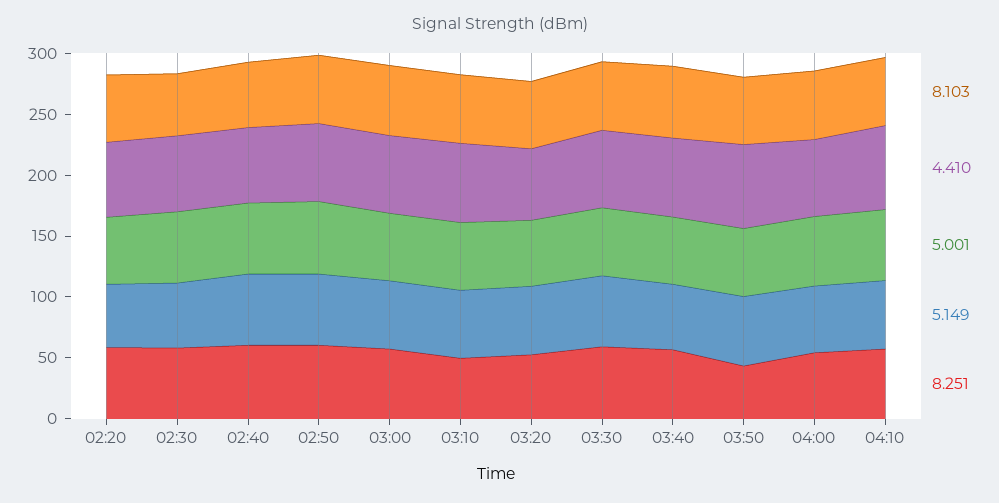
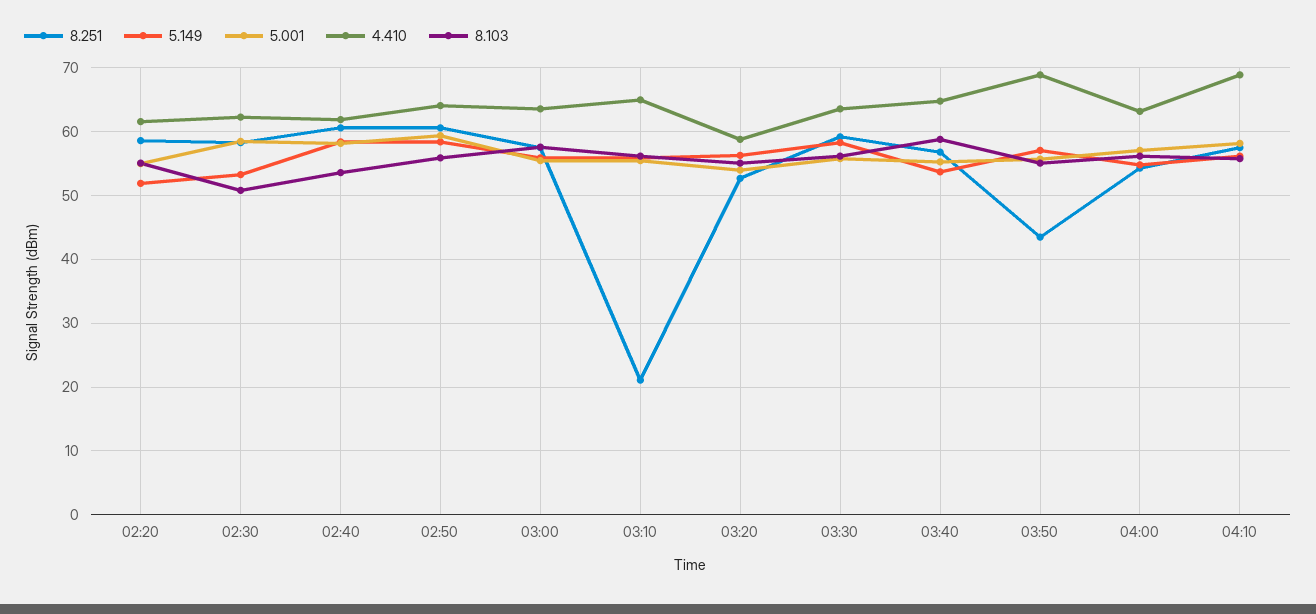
  {
    "8.103": {
      "02:20": 55,
      "02:30": 51,
      "02:40": 54,
      "02:50": 56,
      "03:00": 58,
      "03:10": 56,
      "03:20": 55,
      "03:30": 56,
      "03:40": 59,
      "03:50": 55,
      "04:00": 56,
      "04:10": 56
    },
    "4.410": {
      "02:20": 62,
      "02:30": 62,
      "02:40": 62,
      "02:50": 64,
      "03:00": 64,
      "03:10": 65,
      "03:20": 59,
      "03:30": 64,
      "03:40": 65,
      "03:50": 69,
      "04:00": 63,
      "04:10": 69
    },
    "5.001": {
      "02:20": 55,
      "02:30": 59,
      "02:40": 58,
      "02:50": 59,
      "03:00": 56,
      "03:10": 56,
      "03:20": 54,
      "03:30": 56,
      "03:40": 55,
      "03:50": 56,
      "04:00": 57,
      "04:10": 58
    },
    "5.149": {
      "02:20": 52,
      "02:30": 53,
      "02:40": 58,
      "02:50": 58,
      "03:00": 56,
      "03:10": 56,
      "03:20": 56,
      "03:30": 58,
      "03:40": 54,
      "03:50": 57,
      "04:00": 55,
      "04:10": 56
    },
    "8.251": {
      "02:20": 59,
      "02:30": 58,
      "02:40": 61,
      "02:50": 61,
      "03:00": 58,
-     "03:10": 50,
+     "03:10": 21,
      "03:20": 53,
      "03:30": 59,
      "03:40": 57,
      "03:50": 44,
      "04:00": 54,
      "04:10": 58
    }
  }

